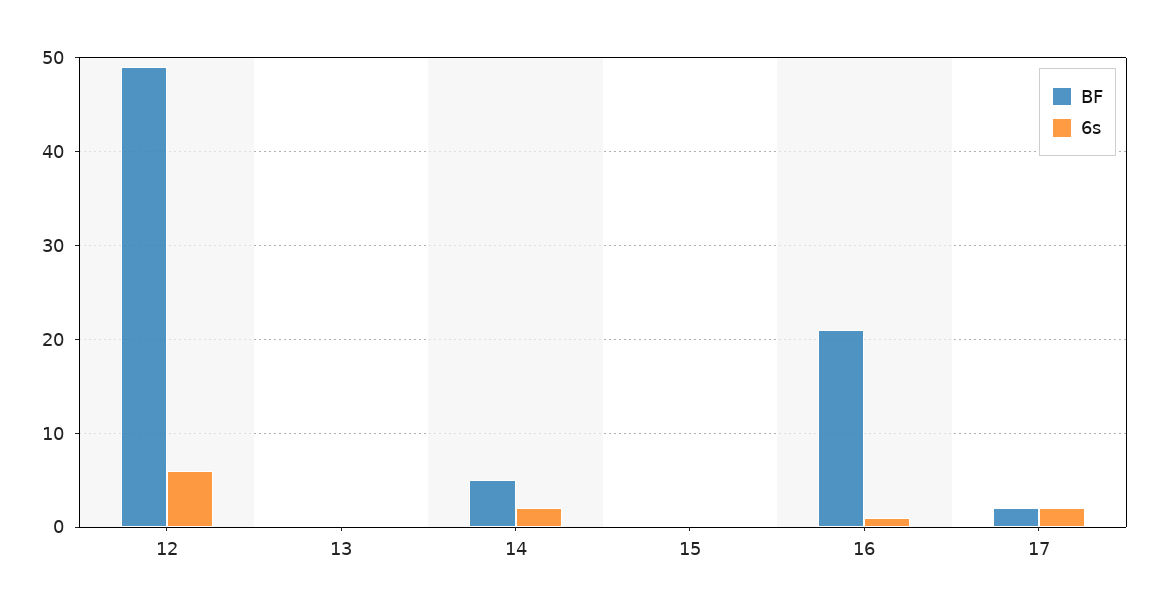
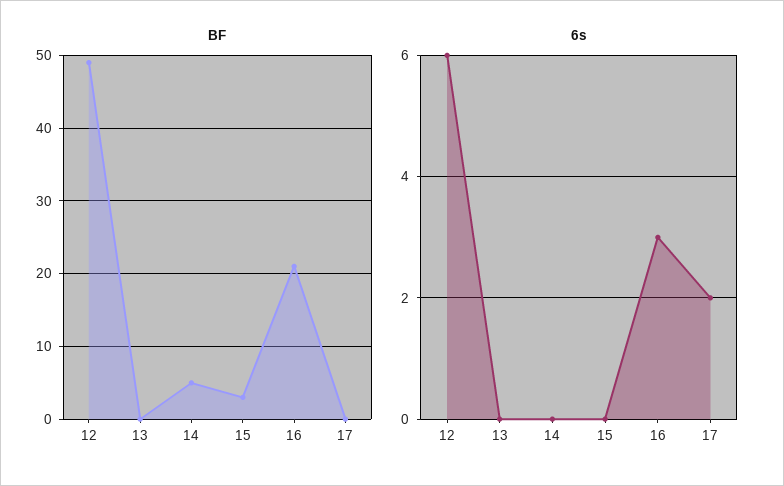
  {
    "BF": {
      "12": 49,
      "13": 0,
      "14": 5,
-     "15": 0,
+     "15": 3,
      "16": 21,
-     "17": 2
+     "17": 0
    },
    "6s": {
      "12": 6,
      "13": 0,
-     "14": 2,
+     "14": 0,
      "15": 0,
-     "16": 1,
+     "16": 3,
      "17": 2
    }
  }

